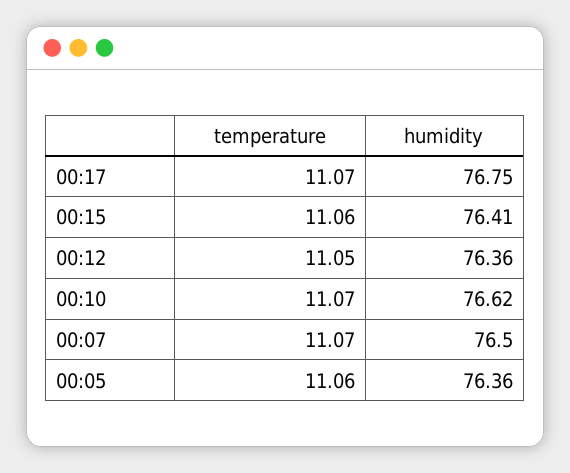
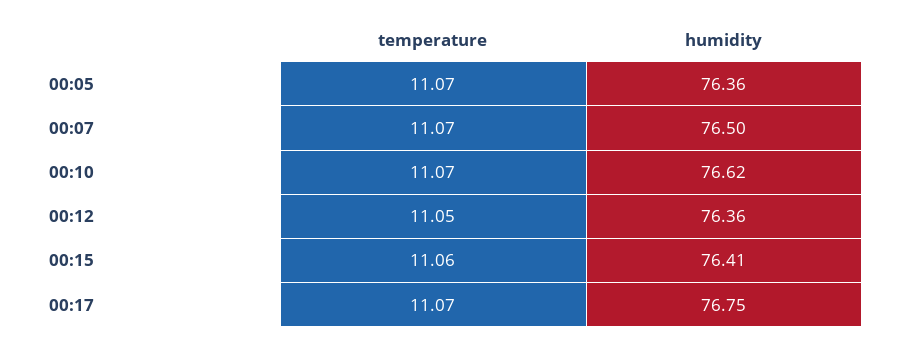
  {
    "temperature": {
      "00:17": 11.07,
      "00:15": 11.06,
      "00:12": 11.05,
      "00:10": 11.07,
      "00:07": 11.07,
-     "00:05": 11.06
+     "00:05": 11.07
    },
    "humidity": {
      "00:17": 76.75,
      "00:15": 76.41,
      "00:12": 76.36,
      "00:10": 76.62,
      "00:07": 76.5,
      "00:05": 76.36
    }
  }

